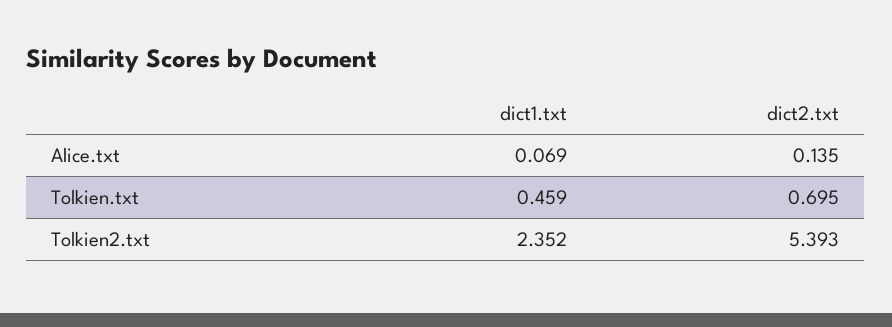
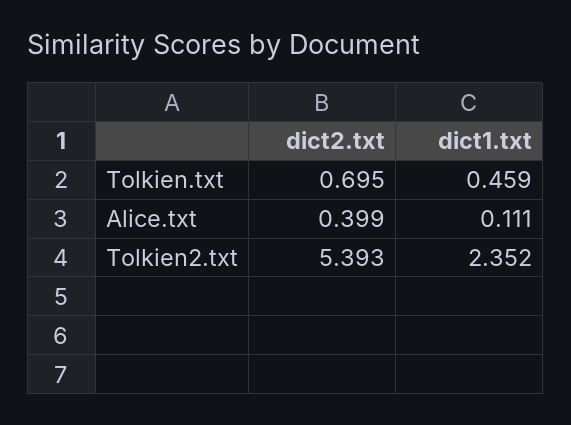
  {
    "dict1.txt": {
-     "Alice.txt": 0.069,
+     "Alice.txt": 0.111,
      "Tolkien.txt": 0.459,
      "Tolkien2.txt": 2.352
    },
    "dict2.txt": {
-     "Alice.txt": 0.135,
+     "Alice.txt": 0.399,
      "Tolkien.txt": 0.695,
      "Tolkien2.txt": 5.393
    }
  }

